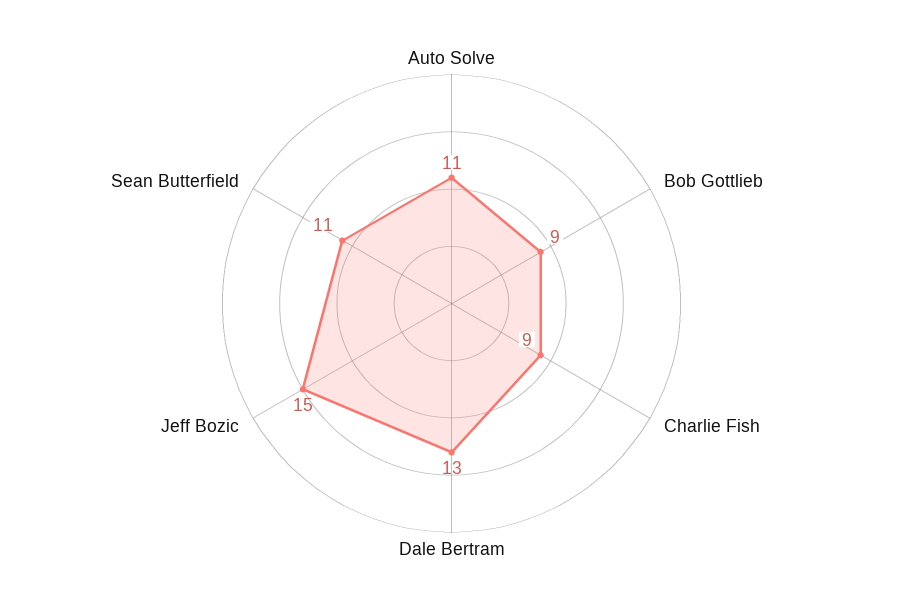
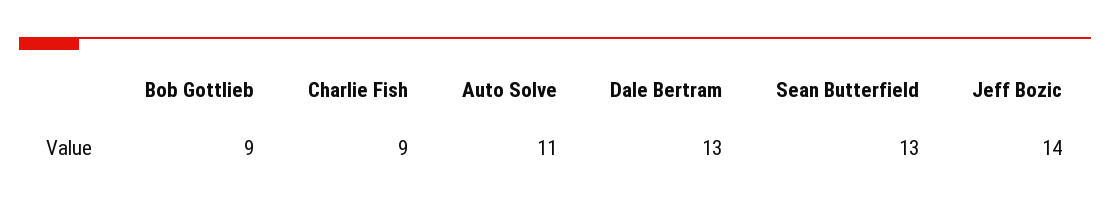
  {
    "Auto Solve": 11,
    "Bob Gottlieb": 9,
    "Charlie Fish": 9,
    "Dale Bertram": 13,
-   "Jeff Bozic": 15,
+   "Jeff Bozic": 14,
-   "Sean Butterfield": 11
+   "Sean Butterfield": 13
  }

